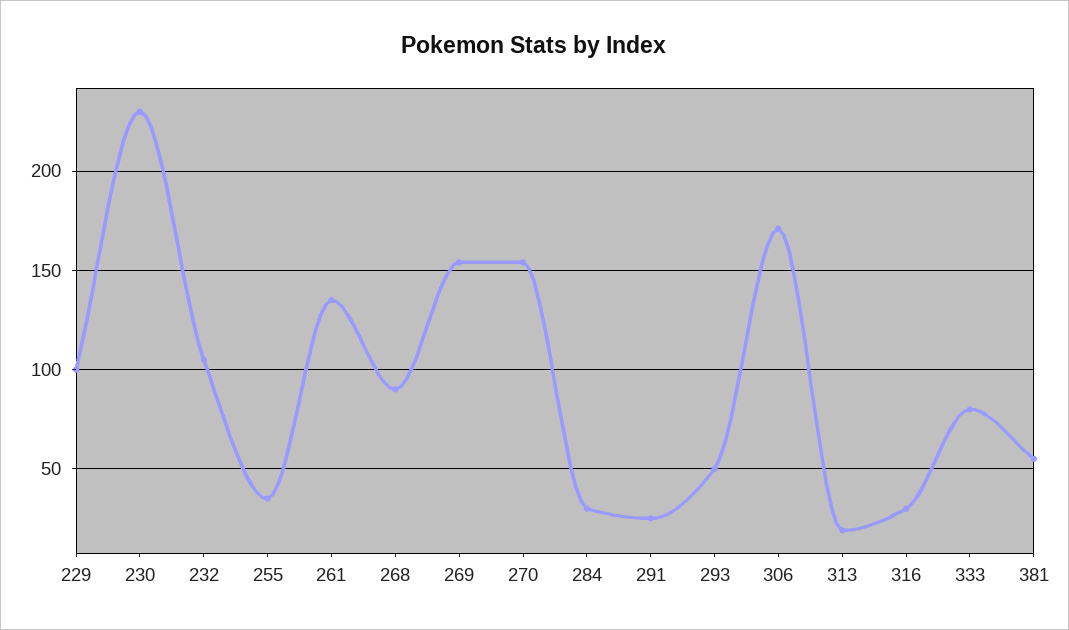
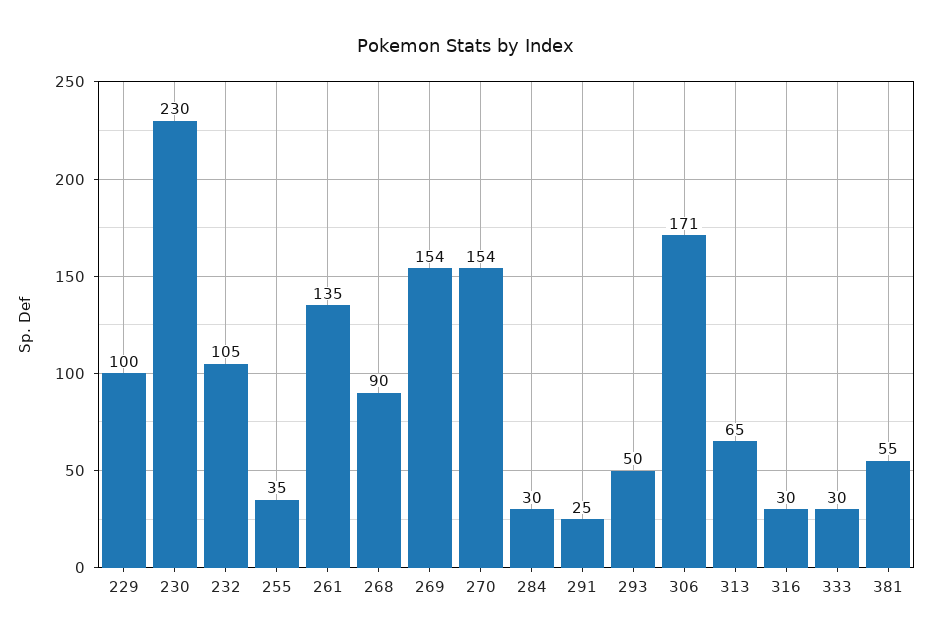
  {
    "229": 100,
    "230": 230,
    "232": 105,
    "255": 35,
    "261": 135,
    "268": 90,
    "269": 154,
    "270": 154,
    "284": 30,
    "291": 25,
    "293": 50,
    "306": 171,
-   "313": 20,
+   "313": 65,
    "316": 30,
-   "333": 80,
+   "333": 30,
    "381": 55
  }

